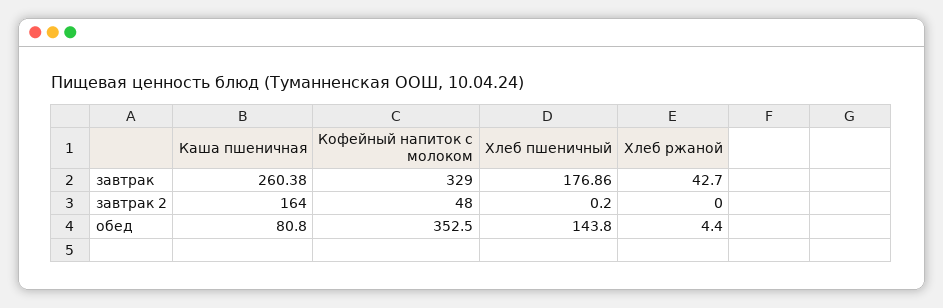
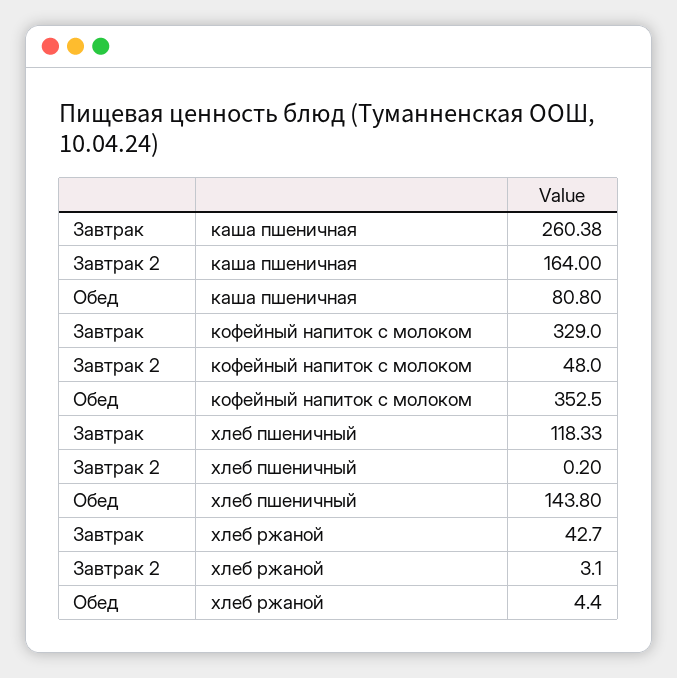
  {
    "Каша пшеничная": {
      "завтрак": 260.38,
      "завтрак 2": 164,
      "обед": 80.8
    },
    "Кофейный напиток с молоком": {
      "завтрак": 329,
      "завтрак 2": 48,
      "обед": 352.5
    },
    "Хлеб пшеничный": {
-     "завтрак": 176.86,
+     "завтрак": 118.33,
      "завтрак 2": 0.2,
      "обед": 143.8
    },
    "Хлеб ржаной": {
      "завтрак": 42.7,
-     "завтрак 2": 0,
+     "завтрак 2": 3.1,
      "обед": 4.4
    }
  }

